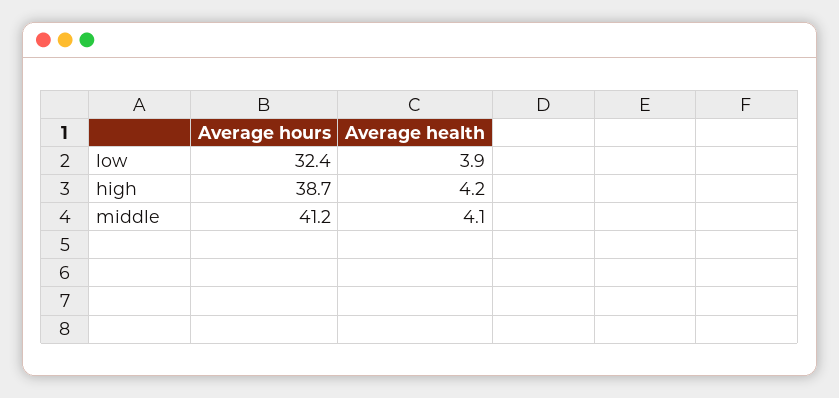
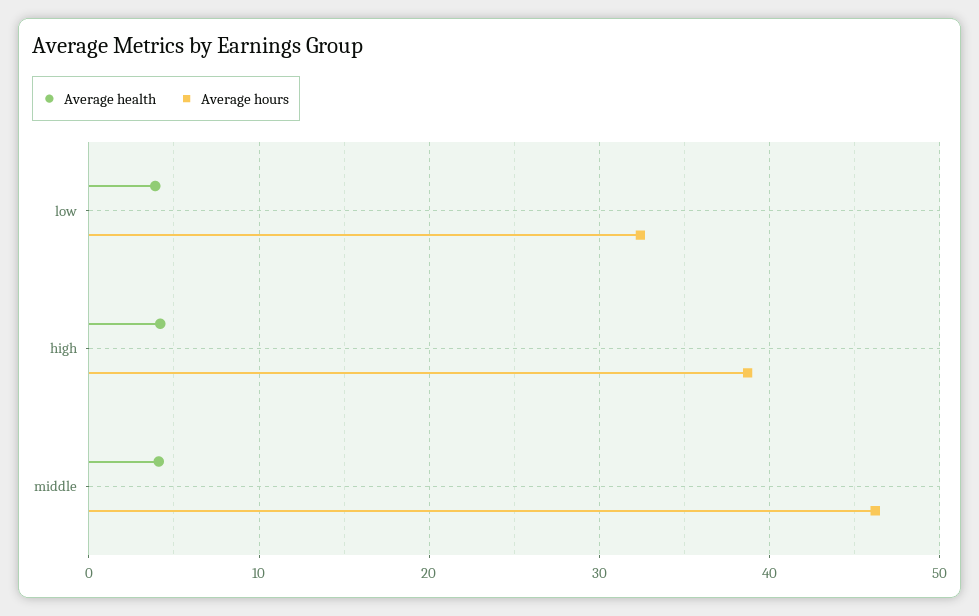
  {
    "Average hours": {
      "low": 32.4,
      "high": 38.7,
-     "middle": 41.2
+     "middle": 46
    },
    "Average health": {
      "low": 3.9,
      "high": 4.2,
      "middle": 4.1
    }
  }

